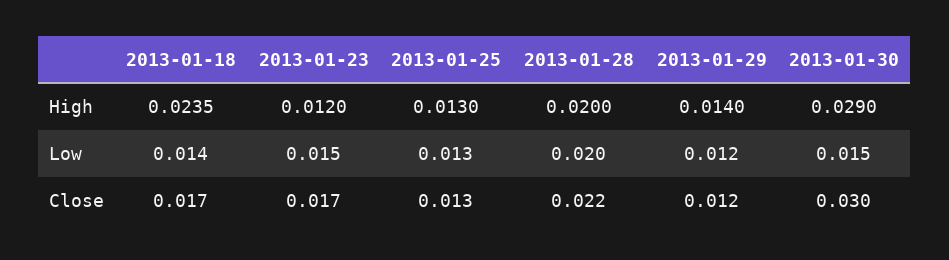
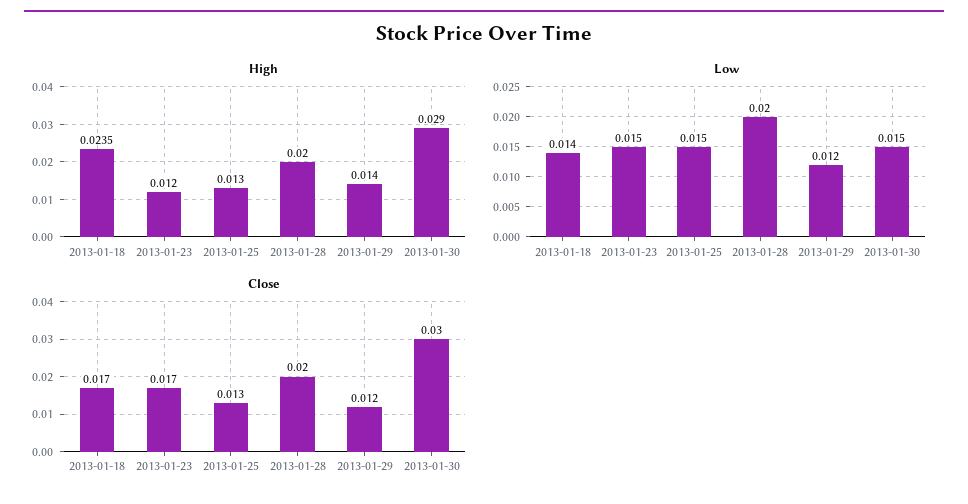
  {
    "High": {
      "2013-01-18": 0.0235,
      "2013-01-23": 0.012,
      "2013-01-25": 0.013,
      "2013-01-28": 0.02,
      "2013-01-29": 0.014,
      "2013-01-30": 0.029
    },
    "Low": {
      "2013-01-18": 0.014,
      "2013-01-23": 0.015,
-     "2013-01-25": 0.013,
+     "2013-01-25": 0.015,
      "2013-01-28": 0.02,
      "2013-01-29": 0.012,
      "2013-01-30": 0.015
    },
    "Close": {
      "2013-01-18": 0.017,
      "2013-01-23": 0.017,
      "2013-01-25": 0.013,
-     "2013-01-28": 0.022,
+     "2013-01-28": 0.02,
      "2013-01-29": 0.012,
      "2013-01-30": 0.03
    }
  }

